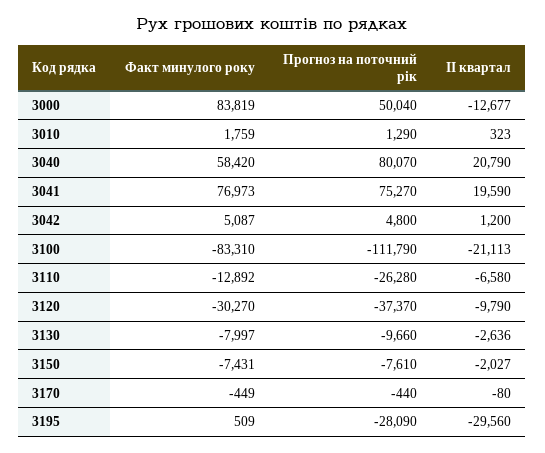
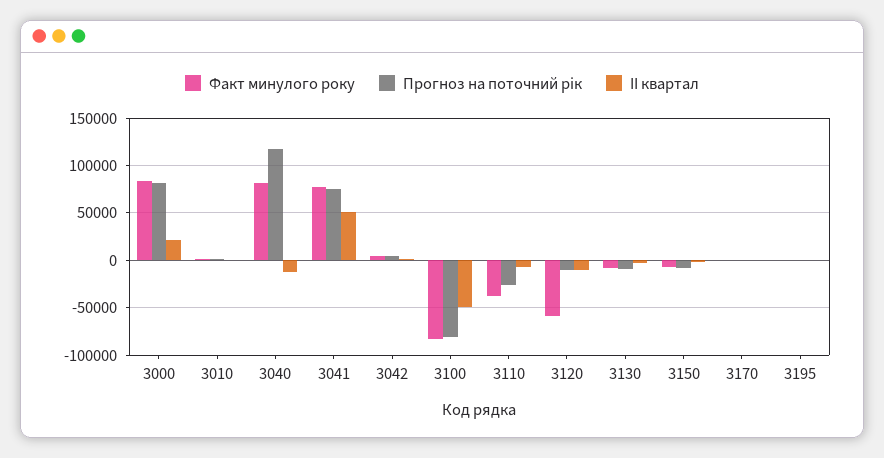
  {
    "Факт минулого року": {
      "3000": 83819,
      "3010": 1759,
-     "3040": 58420,
+     "3040": 80000,
      "3041": 76973,
      "3042": 5087,
      "3100": -83310,
-     "3110": -12892,
+     "3110": -40000,
-     "3120": -30270,
+     "3120": -60000,
      "3130": -7997,
      "3150": -7431,
      "3170": -449,
      "3195": 509
    },
    "Прогноз на поточний рік": {
-     "3000": 50040,
+     "3000": 80000,
      "3010": 1290,
-     "3040": 80070,
+     "3040": 120000,
      "3041": 75270,
      "3042": 4800,
-     "3100": -111790,
+     "3100": -80000,
      "3110": -26280,
-     "3120": -37370,
+     "3120": -10000,
      "3130": -9660,
      "3150": -7610,
      "3170": -440,
-     "3195": -28090
+     "3195": 0
    },
    "ІІ квартал": {
-     "3000": -12677,
+     "3000": 20000,
      "3010": 323,
-     "3040": 20790,
+     "3040": -10000,
-     "3041": 19590,
+     "3041": 50000,
      "3042": 1200,
-     "3100": -21113,
+     "3100": -50000,
      "3110": -6580,
      "3120": -9790,
      "3130": -2636,
      "3150": -2027,
      "3170": -80,
-     "3195": -29560
+     "3195": 0
    }
  }

